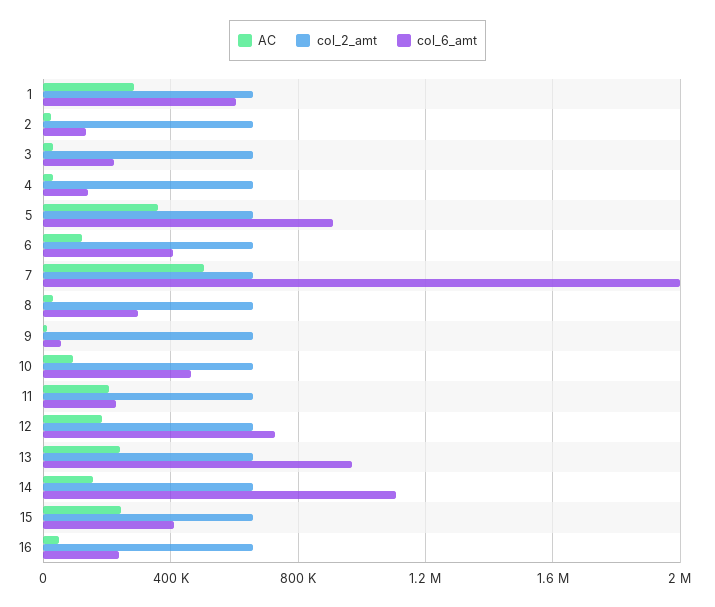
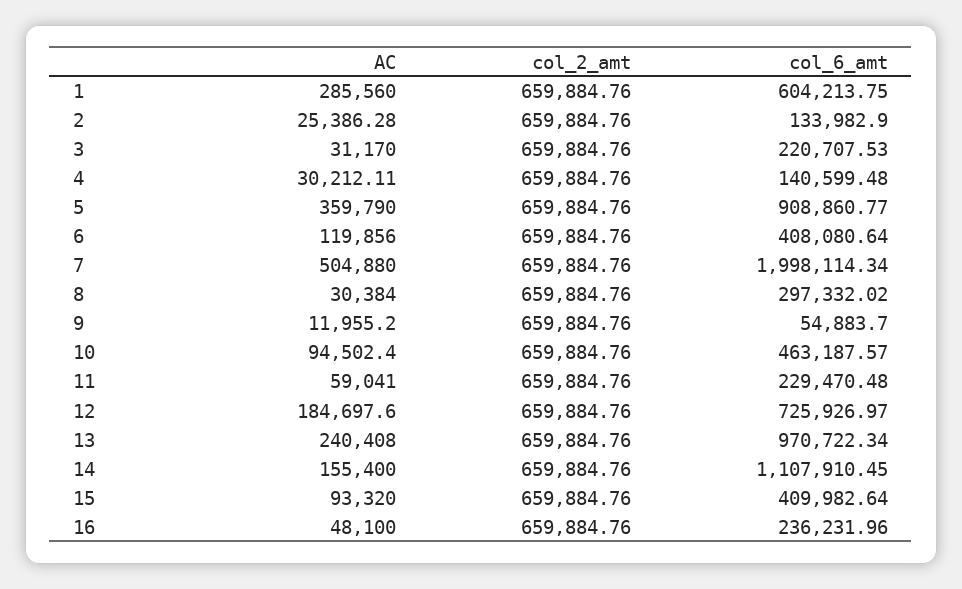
  {
    "AC": {
      "1": 285560,
      "2": 25386.28,
      "3": 31170,
      "4": 30212.11,
      "5": 359790,
      "6": 119856,
      "7": 504880,
      "8": 30384,
      "9": 11955.2,
      "10": 94502.4,
-     "11": 200000,
+     "11": 59041,
      "12": 184697.6,
      "13": 240408,
      "14": 155400,
-     "15": 250000,
+     "15": 93320,
      "16": 48100
    },
    "col_2_amt": {
      "1": 659884.76,
      "2": 659884.76,
      "3": 659884.76,
      "4": 659884.76,
      "5": 659884.76,
      "6": 659884.76,
      "7": 659884.76,
      "8": 659884.76,
      "9": 659884.76,
      "10": 659884.76,
      "11": 659884.76,
      "12": 659884.76,
      "13": 659884.76,
      "14": 659884.76,
      "15": 659884.76,
      "16": 659884.76
    },
    "col_6_amt": {
      "1": 604213.75,
      "2": 133982.9,
      "3": 220707.53,
      "4": 140599.48,
      "5": 908860.77,
      "6": 408080.64,
      "7": 1998114.34,
      "8": 297332.02,
      "9": 54883.7,
      "10": 463187.57,
      "11": 229470.48,
      "12": 725926.97,
      "13": 970722.34,
      "14": 1107910.45,
      "15": 409982.64,
      "16": 236231.96
    }
  }

